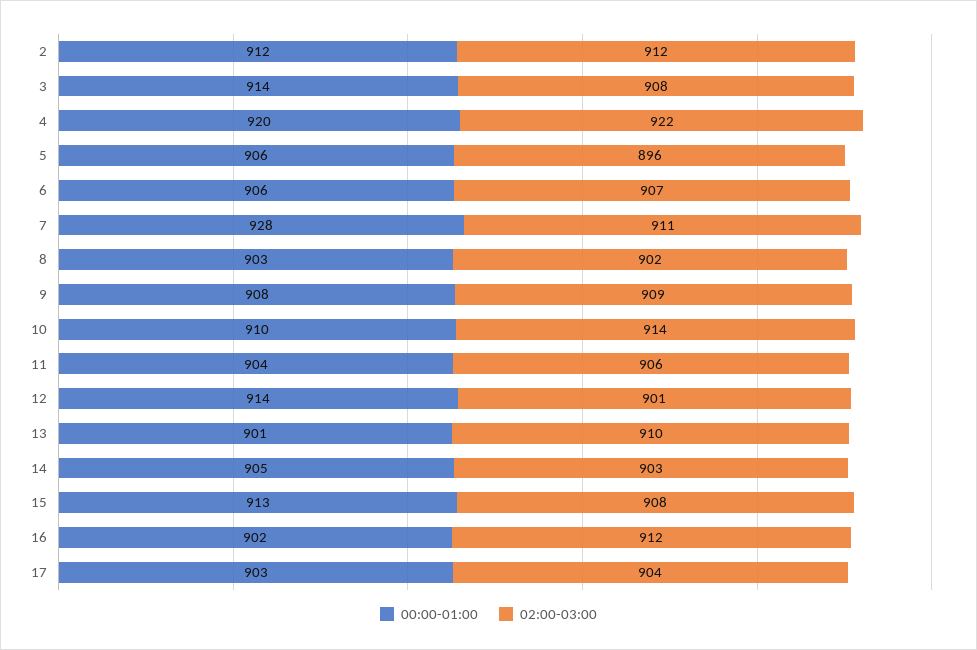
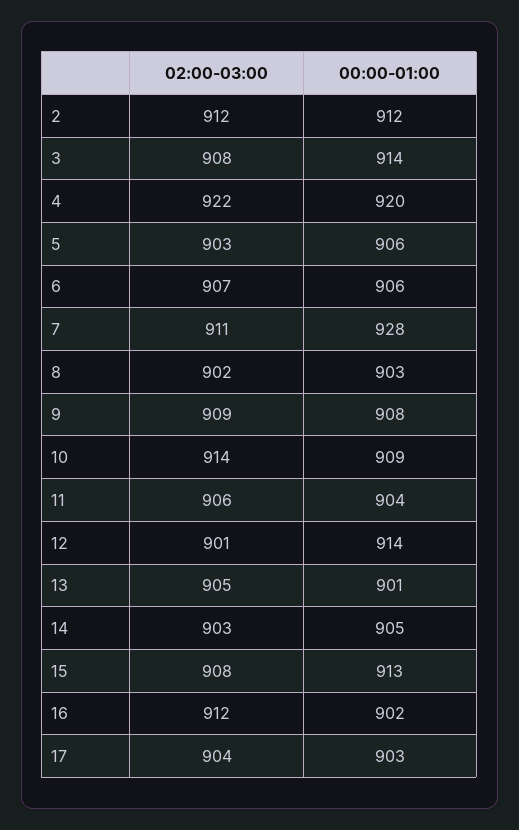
  {
    "00:00-01:00": {
      "2": 912,
      "3": 914,
      "4": 920,
      "5": 906,
      "6": 906,
      "7": 928,
      "8": 903,
      "9": 908,
-     "10": 910,
+     "10": 909,
      "11": 904,
      "12": 914,
      "13": 901,
      "14": 905,
      "15": 913,
      "16": 902,
      "17": 903
    },
    "02:00-03:00": {
      "2": 912,
      "3": 908,
      "4": 922,
-     "5": 896,
+     "5": 903,
      "6": 907,
      "7": 911,
      "8": 902,
      "9": 909,
      "10": 914,
      "11": 906,
      "12": 901,
-     "13": 910,
+     "13": 905,
      "14": 903,
      "15": 908,
      "16": 912,
      "17": 904
    }
  }

